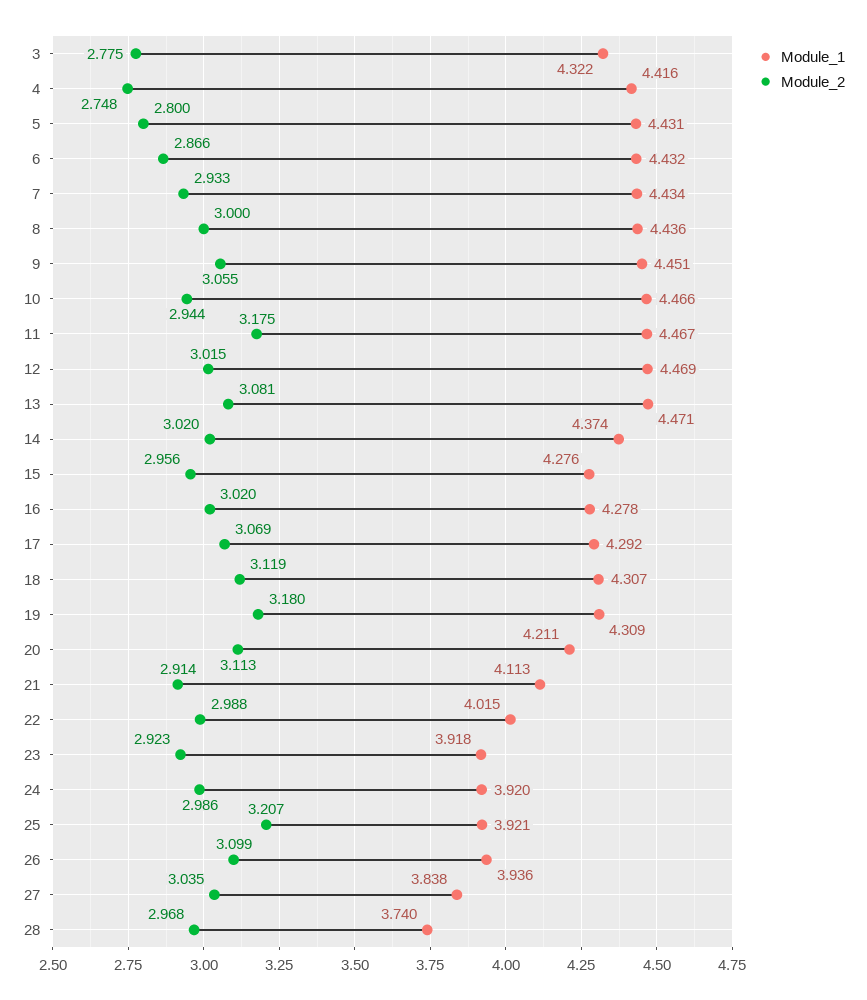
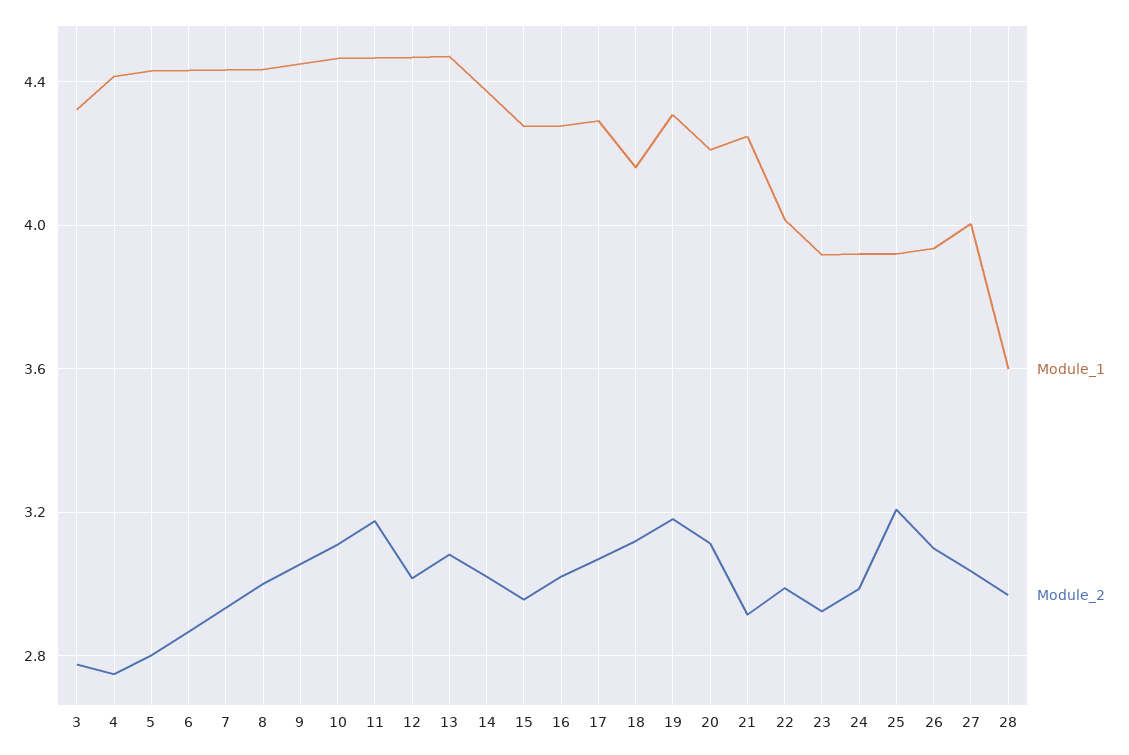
  {
    "Module_1": {
      "3": 4.322,
      "4": 4.416,
      "5": 4.431,
      "6": 4.432,
      "7": 4.434,
      "8": 4.436,
      "9": 4.451,
      "10": 4.466,
      "11": 4.467,
      "12": 4.469,
      "13": 4.471,
      "14": 4.374,
      "15": 4.276,
      "16": 4.278,
      "17": 4.292,
-     "18": 4.307,
+     "18": 4.15,
      "19": 4.309,
      "20": 4.211,
-     "21": 4.113,
+     "21": 4.25,
      "22": 4.015,
      "23": 3.918,
      "24": 3.92,
      "25": 3.921,
      "26": 3.936,
-     "27": 3.838,
+     "27": 4,
-     "28": 3.74
+     "28": 3.6
    },
    "Module_2": {
      "3": 2.775,
      "4": 2.748,
      "5": 2.8,
      "6": 2.866,
      "7": 2.933,
      "8": 3,
      "9": 3.055,
-     "10": 2.944,
+     "10": 3.1,
      "11": 3.175,
      "12": 3.015,
      "13": 3.081,
      "14": 3.02,
      "15": 2.956,
      "16": 3.02,
      "17": 3.069,
      "18": 3.119,
      "19": 3.18,
      "20": 3.113,
      "21": 2.914,
      "22": 2.988,
      "23": 2.923,
      "24": 2.986,
      "25": 3.207,
      "26": 3.099,
      "27": 3.035,
      "28": 2.968
    }
  }

